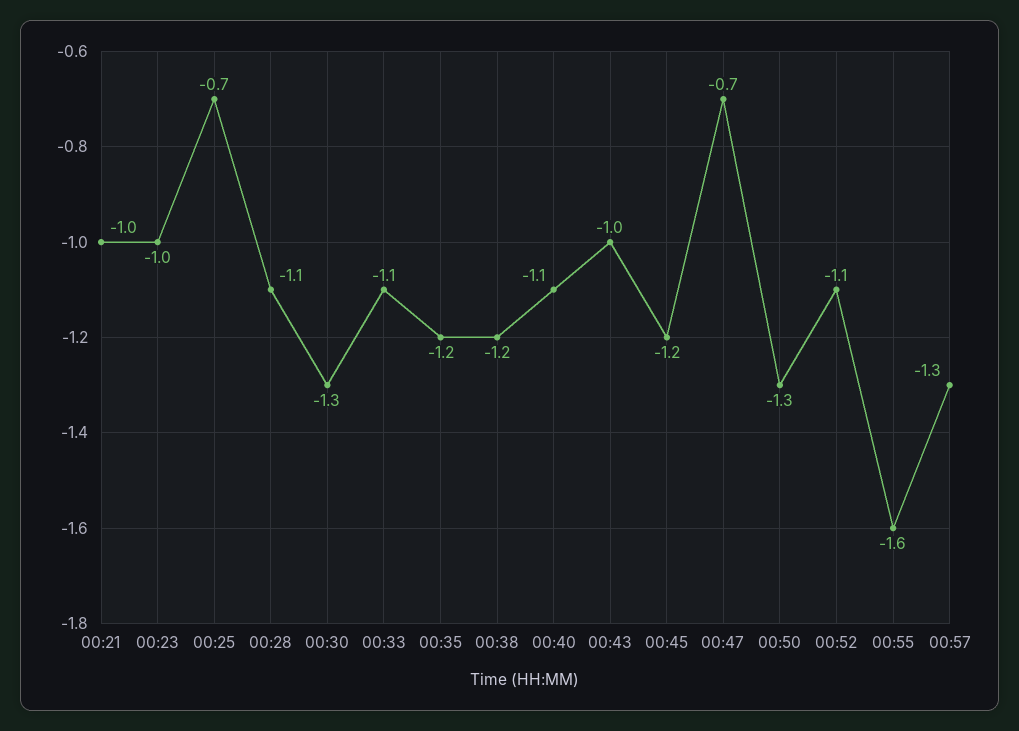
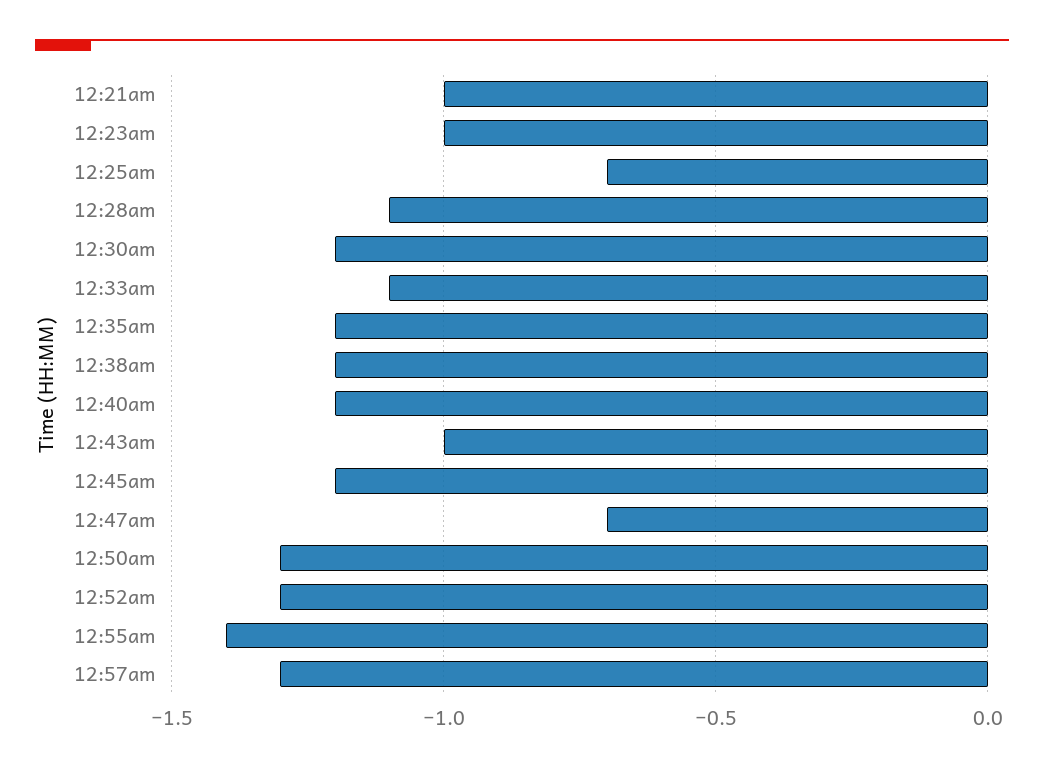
  {
    "00:21": -1,
    "00:23": -1,
    "00:25": -0.7,
    "00:28": -1.1,
-   "00:30": -1.3,
+   "00:30": -1.2,
    "00:33": -1.1,
    "00:35": -1.2,
    "00:38": -1.2,
-   "00:40": -1.1,
+   "00:40": -1.2,
    "00:43": -1,
    "00:45": -1.2,
    "00:47": -0.7,
    "00:50": -1.3,
-   "00:52": -1.1,
+   "00:52": -1.3,
-   "00:55": -1.6,
+   "00:55": -1.4,
    "00:57": -1.3
  }

